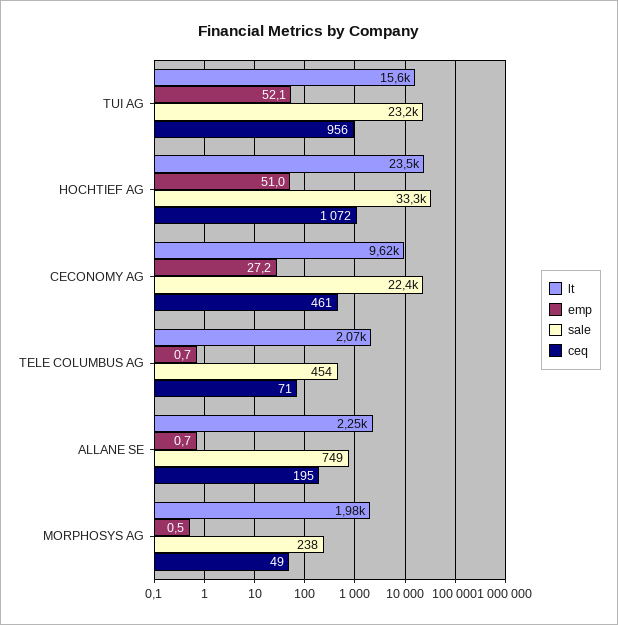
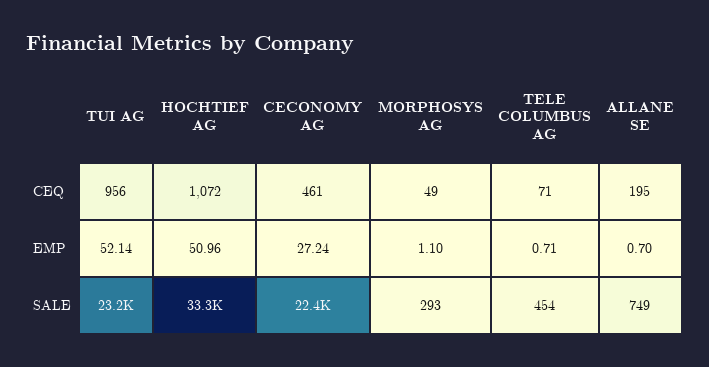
  {
-   "lt": {
-     "TUI AG": 15600,
-     "HOCHTIEF AG": 23500,
-     "CECONOMY AG": 9620,
-     "TELE COLUMBUS AG": 2070,
-     "ALLANE SE": 2250,
-     "MORPHOSYS AG": 1980
-   },
    "emp": {
      "TUI AG": 52.14,
      "HOCHTIEF AG": 50.96,
      "CECONOMY AG": 27.24,
      "TELE COLUMBUS AG": 0.71,
      "ALLANE SE": 0.7,
-     "MORPHOSYS AG": 0.5
+     "MORPHOSYS AG": 1.1
    },
    "sale": {
      "TUI AG": 23200,
      "HOCHTIEF AG": 33300,
      "CECONOMY AG": 22400,
      "TELE COLUMBUS AG": 454,
      "ALLANE SE": 749,
-     "MORPHOSYS AG": 238
+     "MORPHOSYS AG": 293
    },
    "ceq": {
      "TUI AG": 956,
      "HOCHTIEF AG": 1072,
      "CECONOMY AG": 461,
      "TELE COLUMBUS AG": 71,
      "ALLANE SE": 195,
      "MORPHOSYS AG": 49
    }
  }

